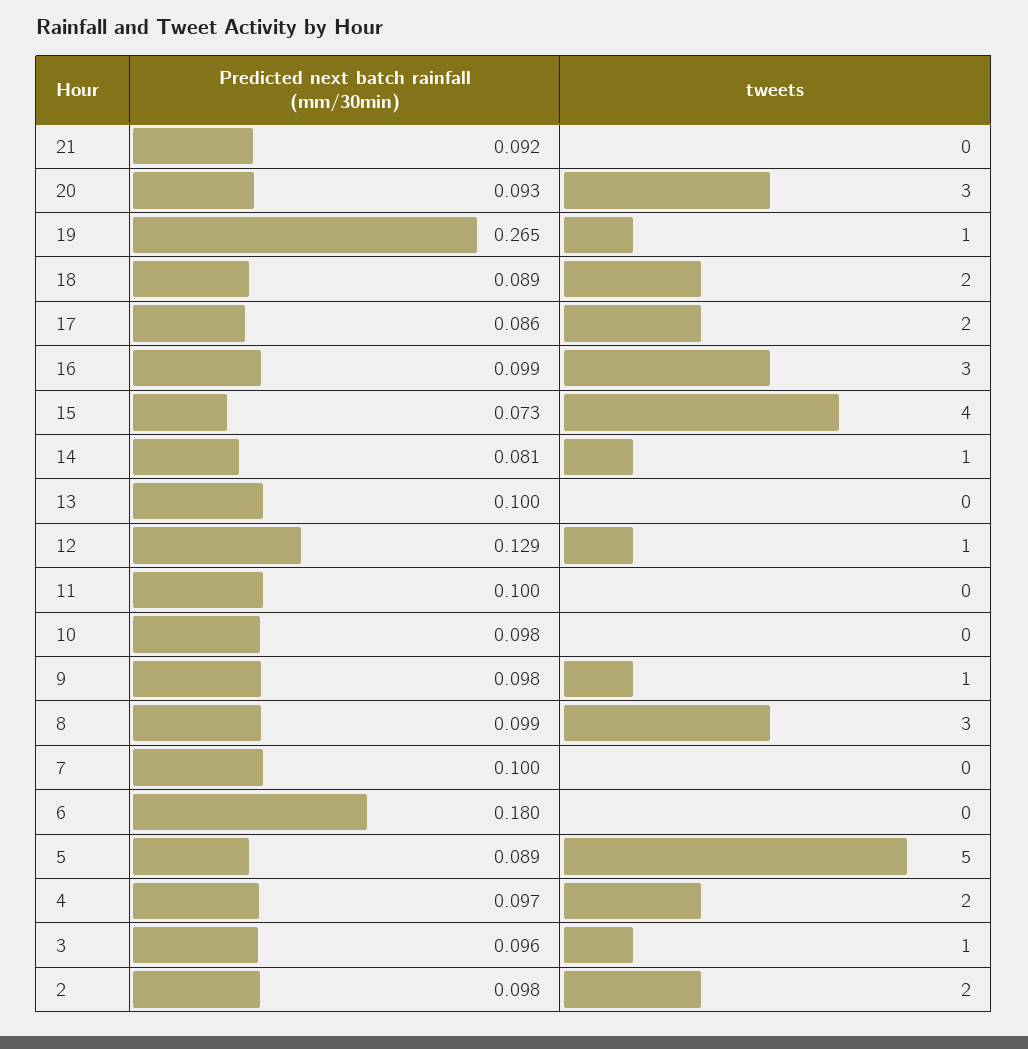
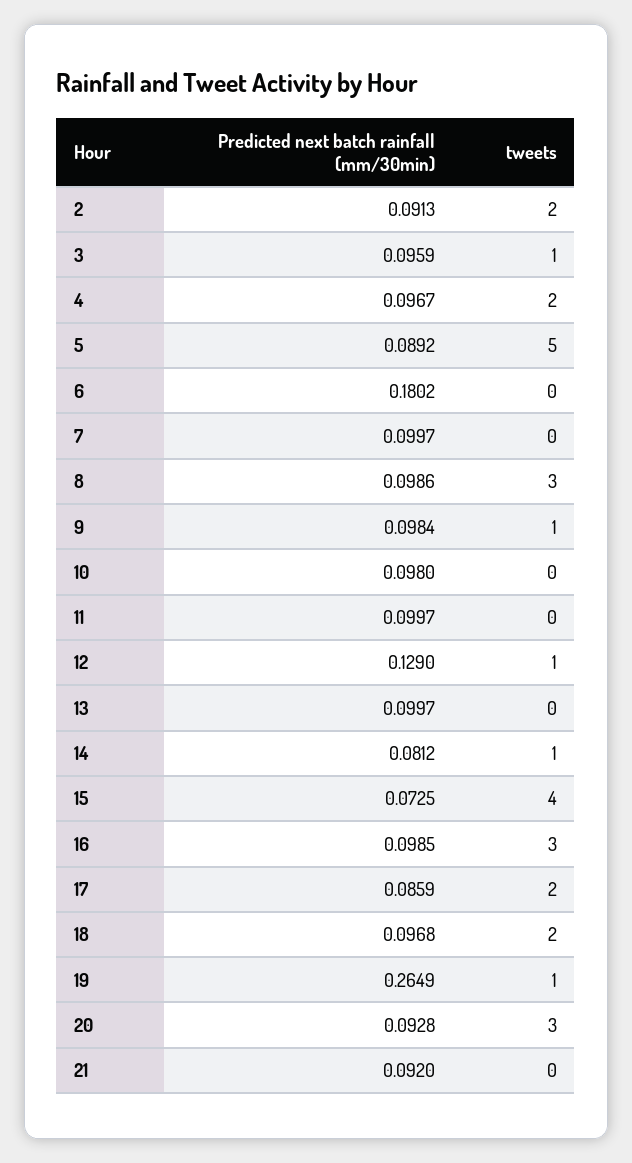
  {
    "Predicted next batch rainfall (mm/30min)": {
      "21": 0.092,
      "20": 0.0928,
      "19": 0.2649,
-     "18": 0.089,
+     "18": 0.0968,
      "17": 0.0859,
      "16": 0.0985,
      "15": 0.0725,
      "14": 0.0812,
      "13": 0.0997,
      "12": 0.129,
      "11": 0.0997,
      "10": 0.098,
      "9": 0.0984,
      "8": 0.0986,
      "7": 0.0997,
      "6": 0.1802,
      "5": 0.0892,
      "4": 0.0967,
      "3": 0.0959,
-     "2": 0.098
+     "2": 0.0913
    },
    "tweets": {
      "21": 0,
      "20": 3,
      "19": 1,
      "18": 2,
      "17": 2,
      "16": 3,
      "15": 4,
      "14": 1,
      "13": 0,
      "12": 1,
      "11": 0,
      "10": 0,
      "9": 1,
      "8": 3,
      "7": 0,
      "6": 0,
      "5": 5,
      "4": 2,
      "3": 1,
      "2": 2
    }
  }

